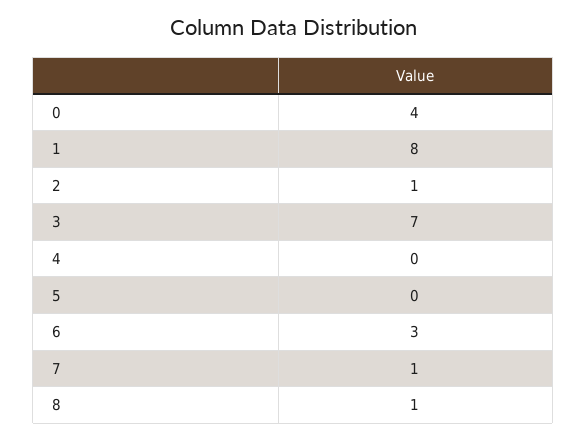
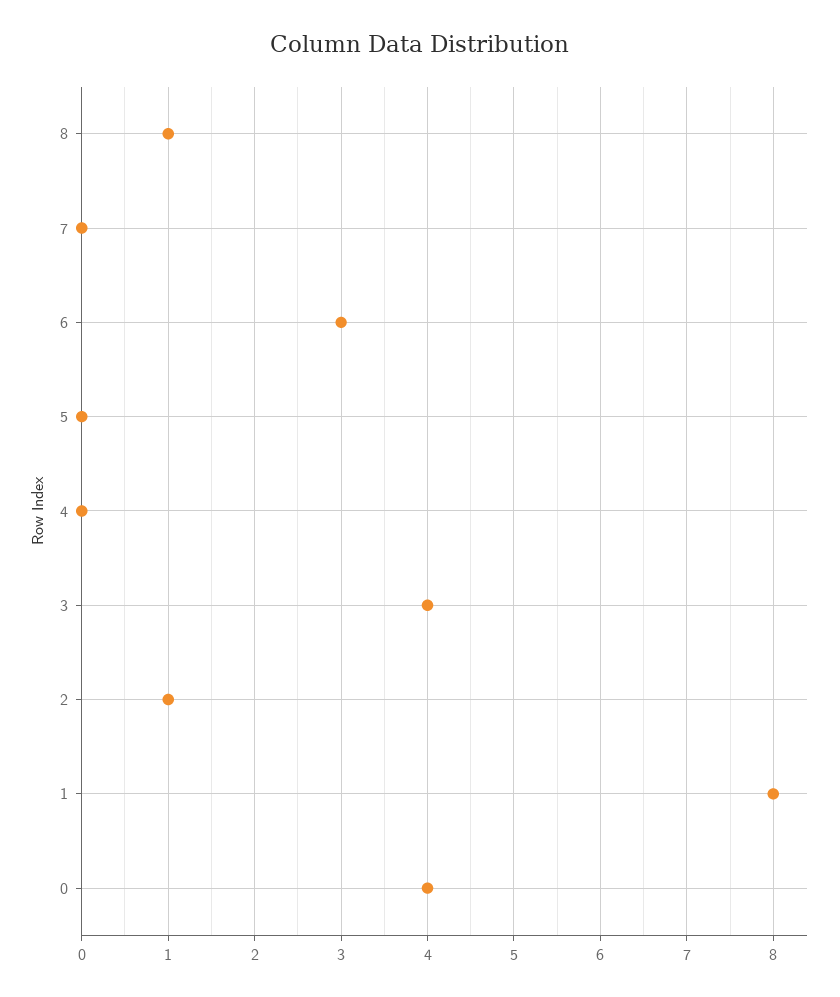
  {
    "0": 4,
    "1": 8,
    "2": 1,
-   "3": 7,
+   "3": 4,
    "4": 0,
    "5": 0,
    "6": 3,
-   "7": 1,
+   "7": 0,
    "8": 1
  }

